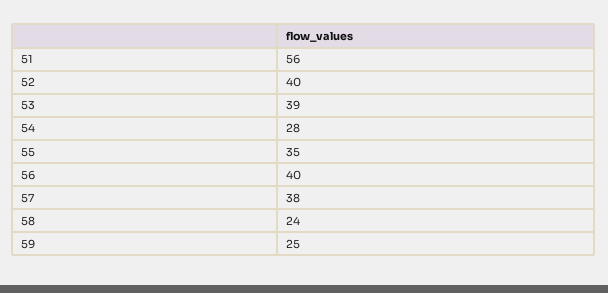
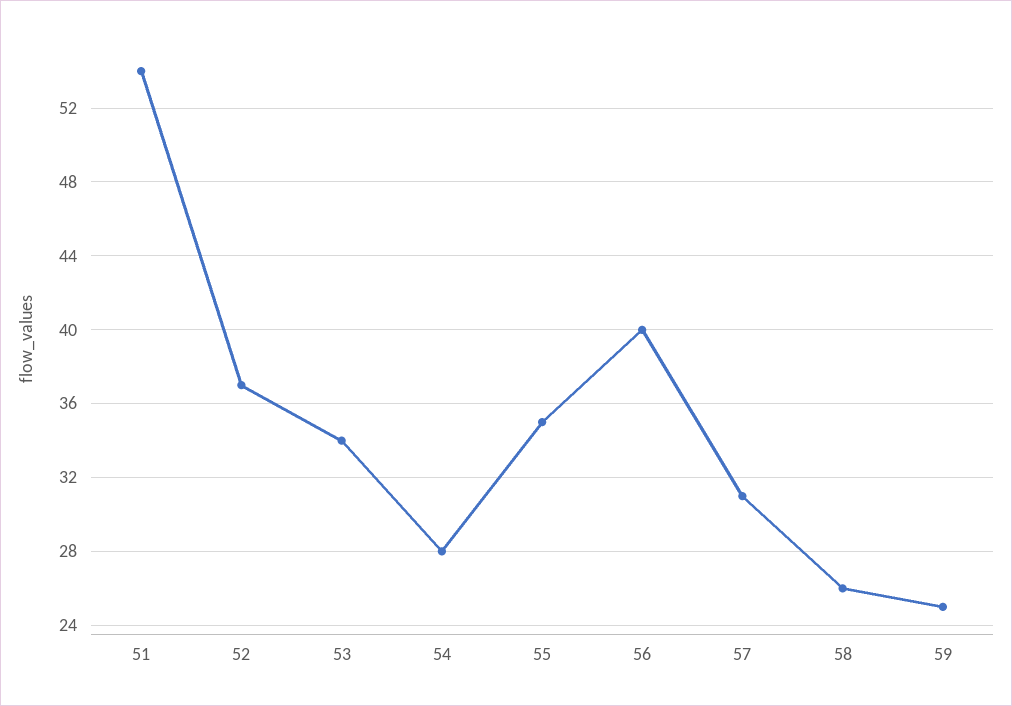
  {
-   "51": 56,
+   "51": 54,
-   "52": 40,
+   "52": 37,
-   "53": 39,
+   "53": 34,
    "54": 28,
    "55": 35,
    "56": 40,
-   "57": 38,
+   "57": 31,
-   "58": 24,
+   "58": 26,
    "59": 25
  }

